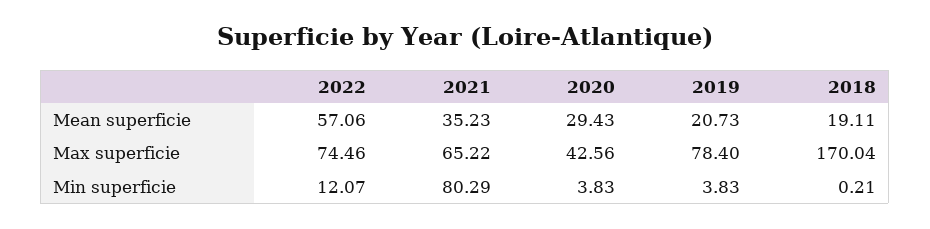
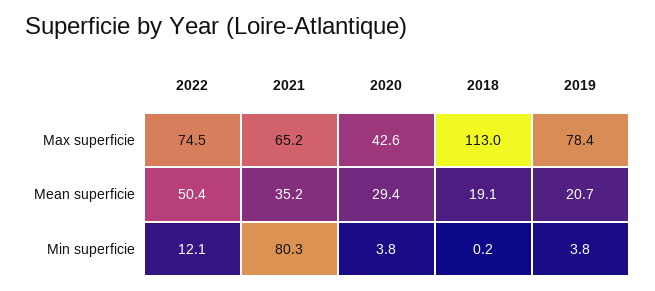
  {
    "2022": {
-     "Mean superficie": 57.06,
+     "Mean superficie": 50.4,
      "Max superficie": 74.46,
      "Min superficie": 12.07
    },
    "2021": {
      "Mean superficie": 35.23,
      "Max superficie": 65.22,
      "Min superficie": 80.29
    },
    "2020": {
      "Mean superficie": 29.43,
      "Max superficie": 42.56,
      "Min superficie": 3.83
    },
    "2019": {
      "Mean superficie": 20.73,
      "Max superficie": 78.4,
      "Min superficie": 3.83
    },
    "2018": {
      "Mean superficie": 19.11,
-     "Max superficie": 170.04,
+     "Max superficie": 113,
      "Min superficie": 0.21
    }
  }

